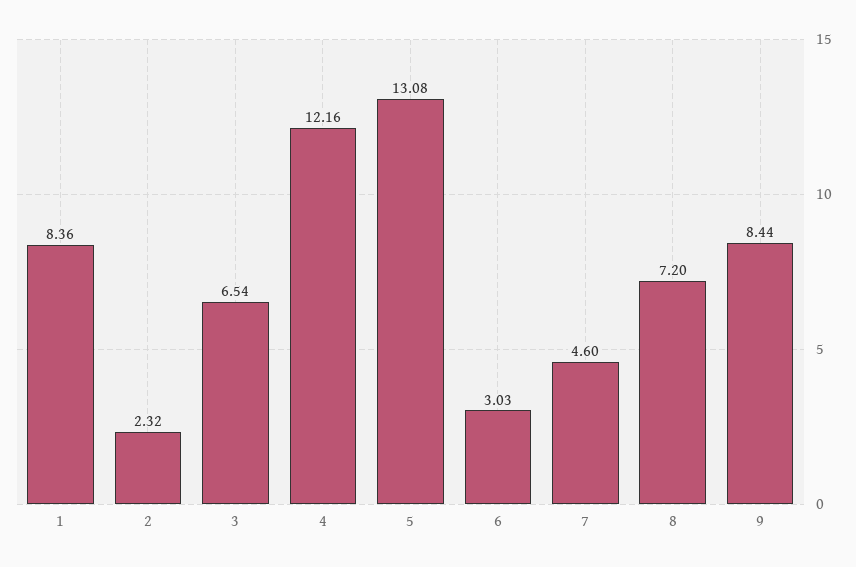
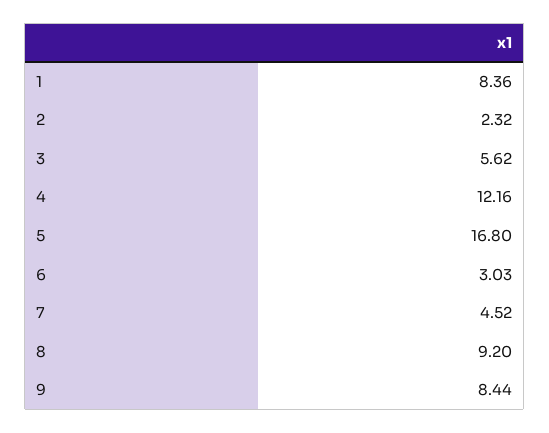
  {
    "1": 8.36,
    "2": 2.32,
-   "3": 6.54,
+   "3": 5.62,
    "4": 12.16,
-   "5": 13.08,
+   "5": 16.8,
    "6": 3.03,
-   "7": 4.6,
+   "7": 4.52,
-   "8": 7.2,
+   "8": 9.2,
    "9": 8.44
  }

